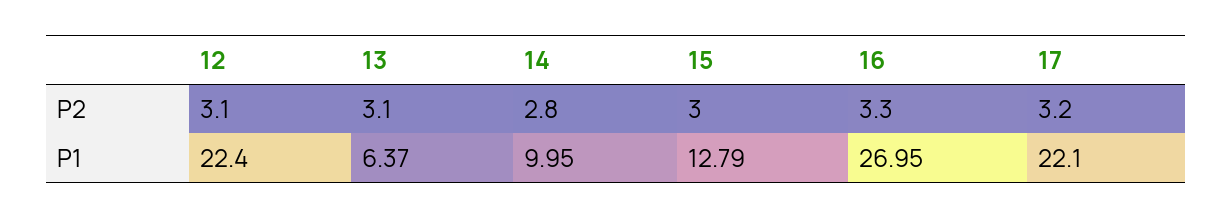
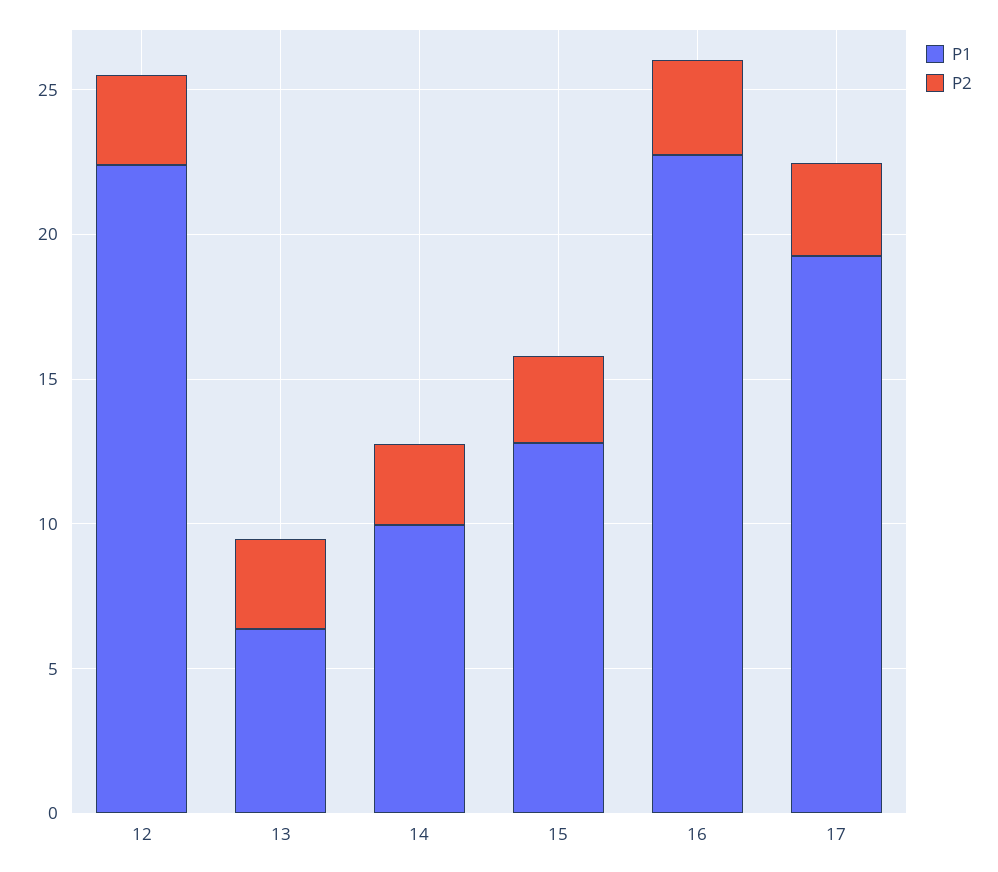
  {
    "P2": {
      "12": 3.1,
      "13": 3.1,
      "14": 2.8,
      "15": 3,
      "16": 3.3,
      "17": 3.2
    },
    "P1": {
      "12": 22.4,
      "13": 6.37,
      "14": 9.95,
      "15": 12.79,
-     "16": 26.95,
+     "16": 23,
-     "17": 22.1
+     "17": 19
    }
  }

